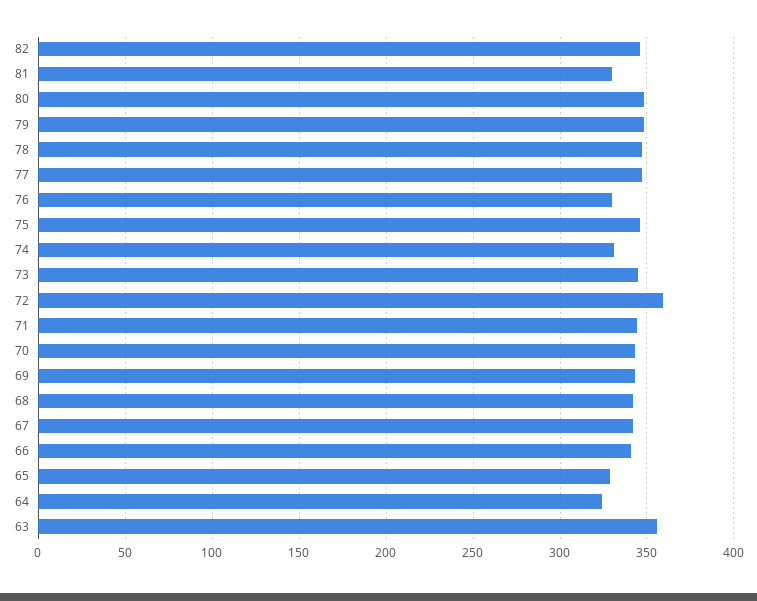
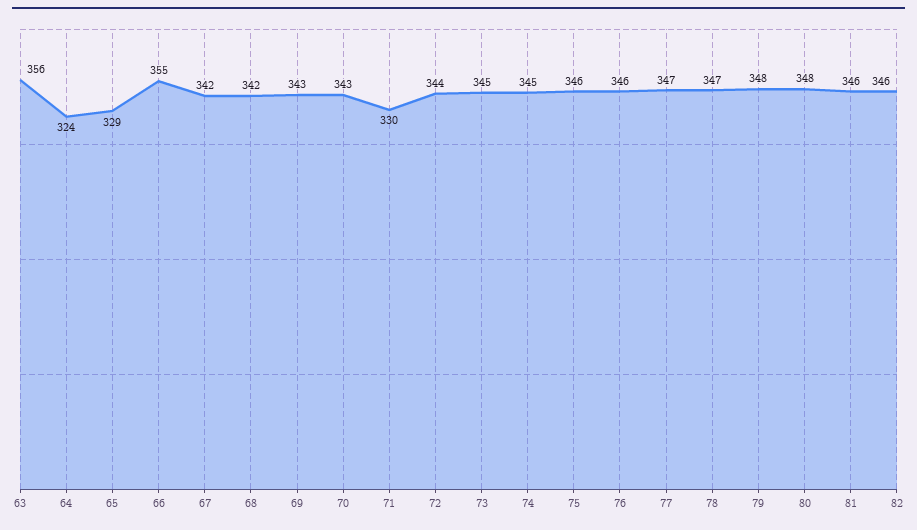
  {
    "82": 346,
-   "81": 330,
+   "81": 346,
    "80": 348,
    "79": 348,
    "78": 347,
    "77": 347,
-   "76": 330,
+   "76": 346,
    "75": 346,
-   "74": 330,
+   "74": 345,
    "73": 345,
-   "72": 360,
+   "72": 344,
-   "71": 345,
+   "71": 330,
    "70": 343,
    "69": 343,
    "68": 342,
    "67": 342,
-   "66": 340,
+   "66": 355,
    "65": 329,
    "64": 324,
    "63": 356
  }

